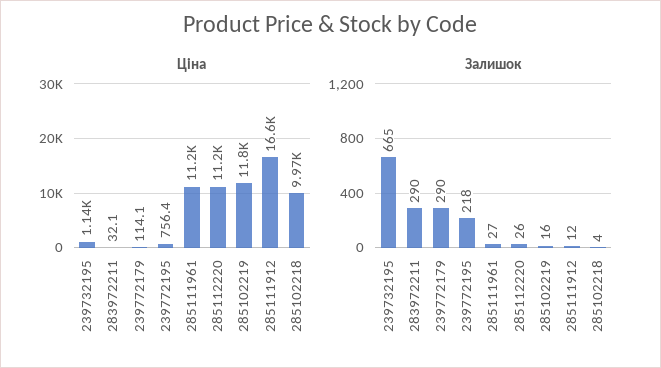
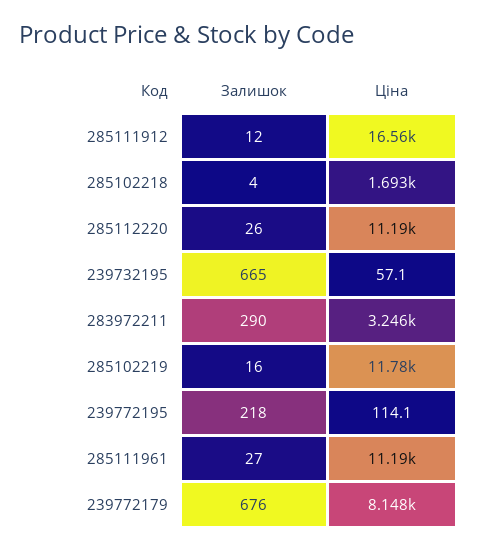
  {
    "Ціна": {
-     "239732195": 1140,
+     "239732195": 57.1,
-     "283972211": 32.1,
+     "283972211": 3246,
-     "239772179": 114.1,
+     "239772179": 8148,
-     "239772195": 756.4,
+     "239772195": 114.1,
      "285111961": 11190,
      "285112220": 11190,
      "285102219": 11780,
      "285111912": 16560,
-     "285102218": 9970
+     "285102218": 1693
    },
    "Залишок": {
      "239732195": 665,
      "283972211": 290,
-     "239772179": 290,
+     "239772179": 676,
      "239772195": 218,
      "285111961": 27,
      "285112220": 26,
      "285102219": 16,
      "285111912": 12,
      "285102218": 4
    }
  }

